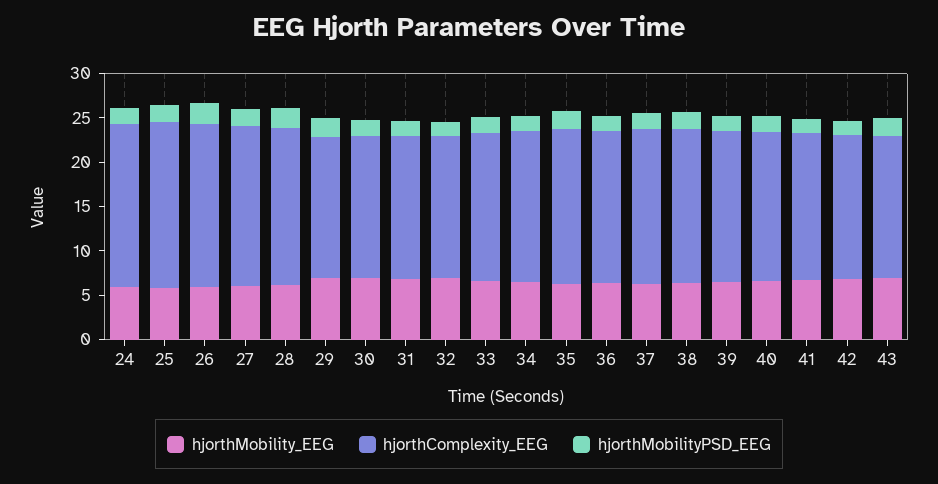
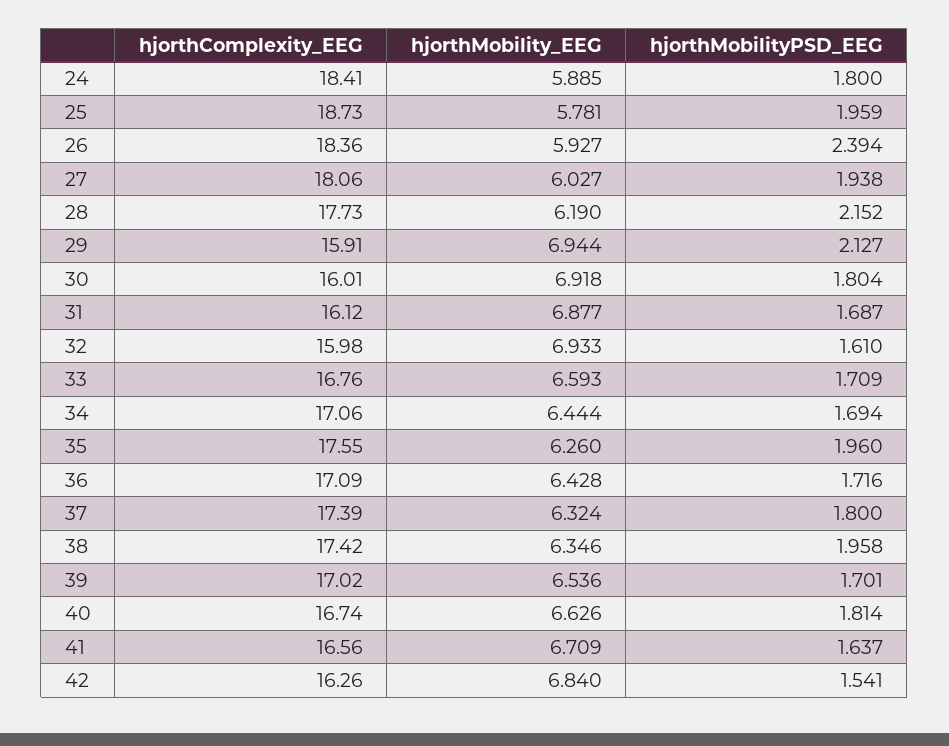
  {
    "hjorthMobility_EEG": {
      "24": 5.885,
      "25": 5.781,
      "26": 5.927,
      "27": 6.027,
      "28": 6.19,
      "29": 6.944,
      "30": 6.918,
      "31": 6.877,
      "32": 6.933,
      "33": 6.593,
      "34": 6.444,
      "35": 6.26,
      "36": 6.428,
      "37": 6.324,
      "38": 6.346,
      "39": 6.536,
      "40": 6.626,
      "41": 6.709,
-     "42": 6.84,
+     "42": 6.84
-     "43": 7
    },
    "hjorthComplexity_EEG": {
      "24": 18.41,
      "25": 18.73,
      "26": 18.36,
      "27": 18.06,
      "28": 17.73,
      "29": 15.91,
      "30": 16.01,
      "31": 16.12,
      "32": 15.98,
      "33": 16.76,
      "34": 17.06,
      "35": 17.55,
      "36": 17.09,
      "37": 17.39,
      "38": 17.42,
      "39": 17.02,
      "40": 16.74,
      "41": 16.56,
-     "42": 16.26,
+     "42": 16.26
-     "43": 16
    },
    "hjorthMobilityPSD_EEG": {
      "24": 1.8,
      "25": 1.959,
      "26": 2.394,
      "27": 1.938,
      "28": 2.152,
      "29": 2.127,
      "30": 1.804,
      "31": 1.687,
      "32": 1.61,
      "33": 1.709,
      "34": 1.694,
      "35": 1.96,
      "36": 1.716,
      "37": 1.8,
      "38": 1.958,
      "39": 1.701,
      "40": 1.814,
      "41": 1.637,
-     "42": 1.541,
+     "42": 1.541
-     "43": 2
    }
  }

